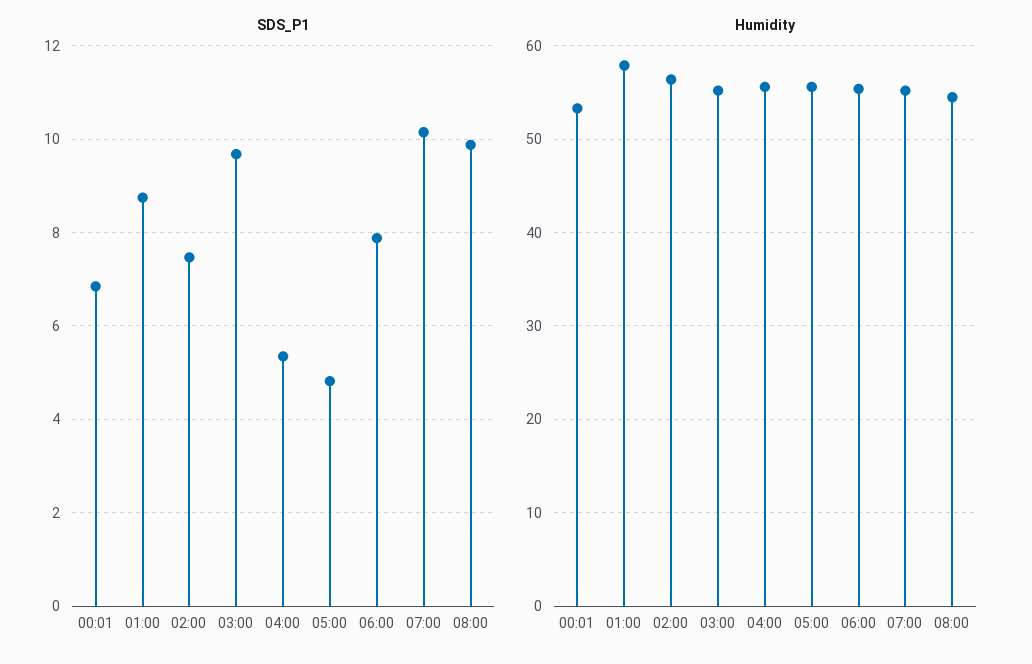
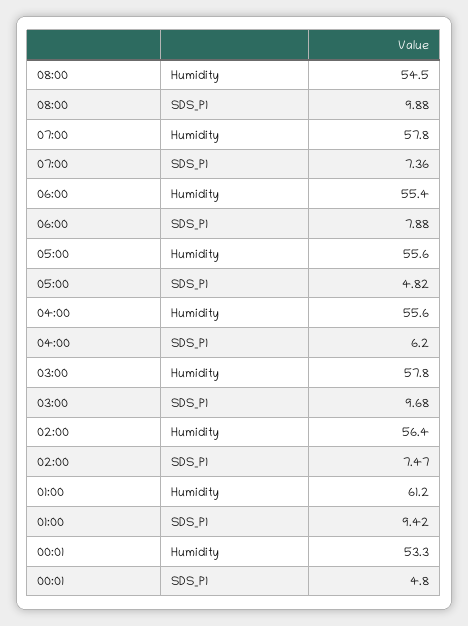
  {
    "SDS_P1": {
-     "00:01": 6.8,
+     "00:01": 4.8,
-     "01:00": 8.8,
+     "01:00": 9.42,
      "02:00": 7.47,
      "03:00": 9.68,
-     "04:00": 5.4,
+     "04:00": 6.2,
      "05:00": 4.82,
      "06:00": 7.88,
-     "07:00": 10.2,
+     "07:00": 7.36,
      "08:00": 9.88
    },
    "Humidity": {
      "00:01": 53.3,
-     "01:00": 58,
+     "01:00": 61.2,
      "02:00": 56.4,
-     "03:00": 55,
+     "03:00": 57.8,
      "04:00": 55.6,
      "05:00": 55.6,
      "06:00": 55.4,
-     "07:00": 55,
+     "07:00": 57.8,
      "08:00": 54.5
    }
  }

